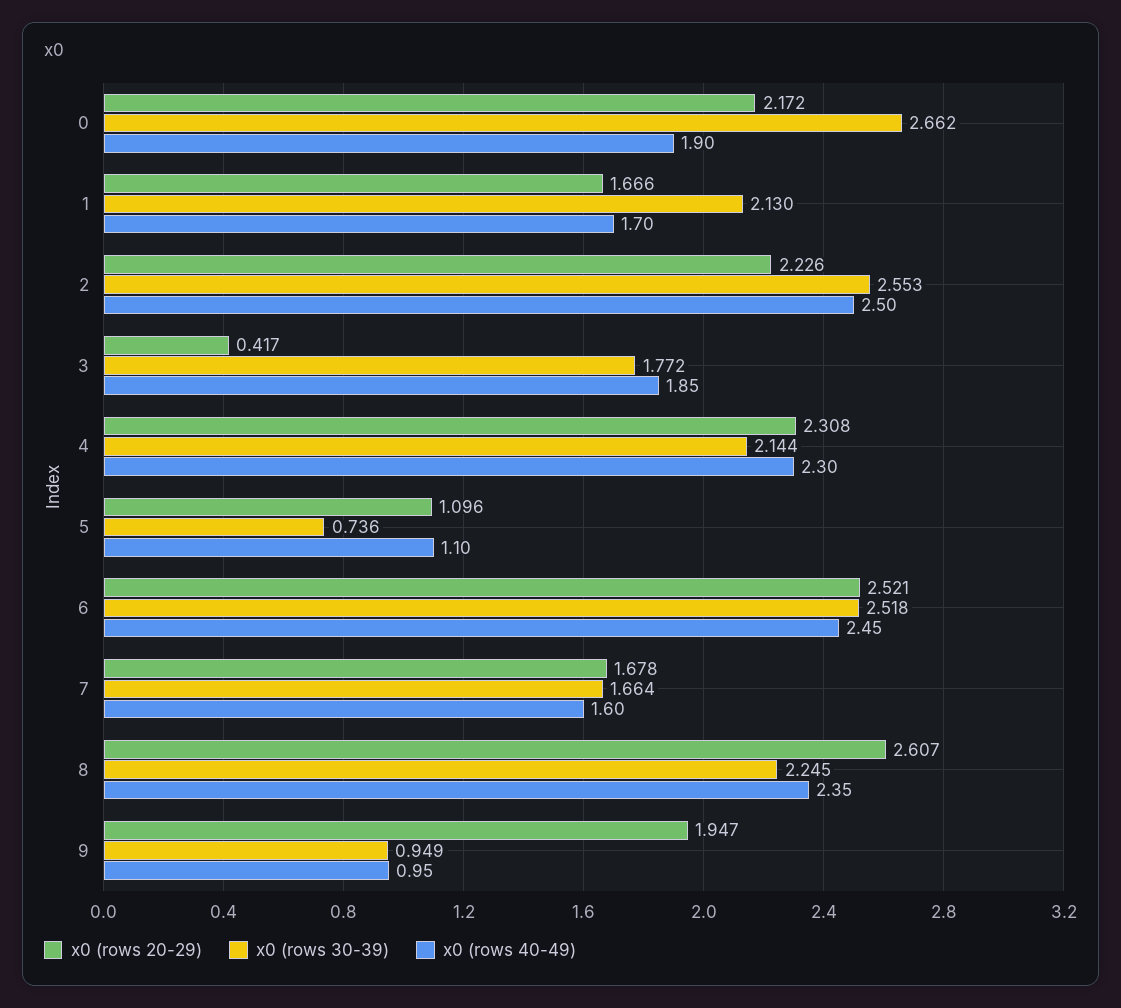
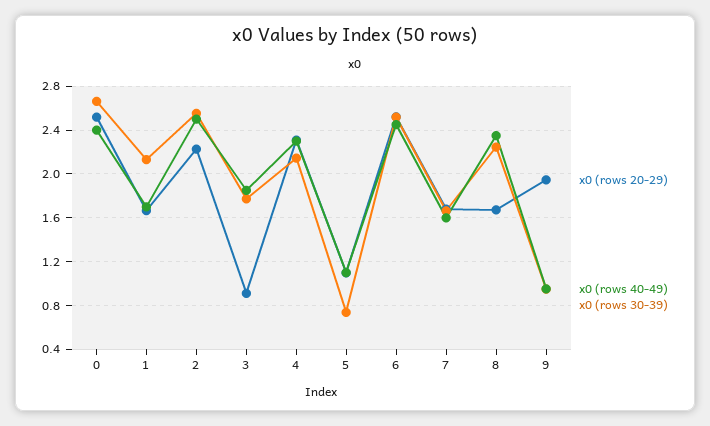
  {
    "x0 (rows 20-29)": {
-     "0": 2.172,
+     "0": 2.5,
      "1": 1.666,
      "2": 2.226,
-     "3": 0.417,
+     "3": 0.9,
      "4": 2.308,
      "5": 1.096,
      "6": 2.521,
      "7": 1.678,
-     "8": 2.607,
+     "8": 1.7,
      "9": 1.947
    },
    "x0 (rows 30-39)": {
      "0": 2.662,
      "1": 2.13,
      "2": 2.553,
      "3": 1.772,
      "4": 2.144,
      "5": 0.736,
      "6": 2.518,
      "7": 1.664,
      "8": 2.245,
      "9": 0.949
    },
    "x0 (rows 40-49)": {
-     "0": 1.9,
+     "0": 2.4,
      "1": 1.7,
      "2": 2.5,
      "3": 1.85,
      "4": 2.3,
      "5": 1.1,
      "6": 2.45,
      "7": 1.6,
      "8": 2.35,
      "9": 0.95
    }
  }

